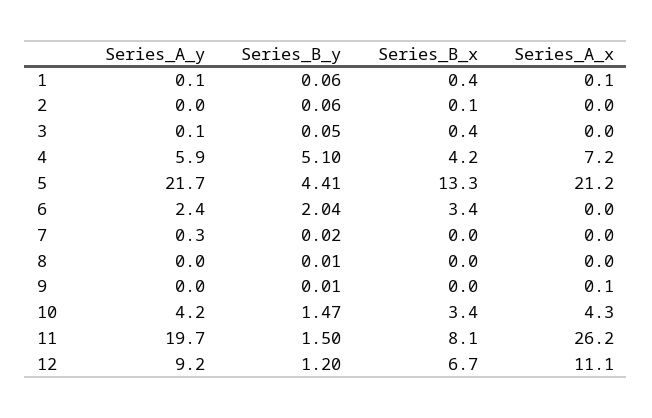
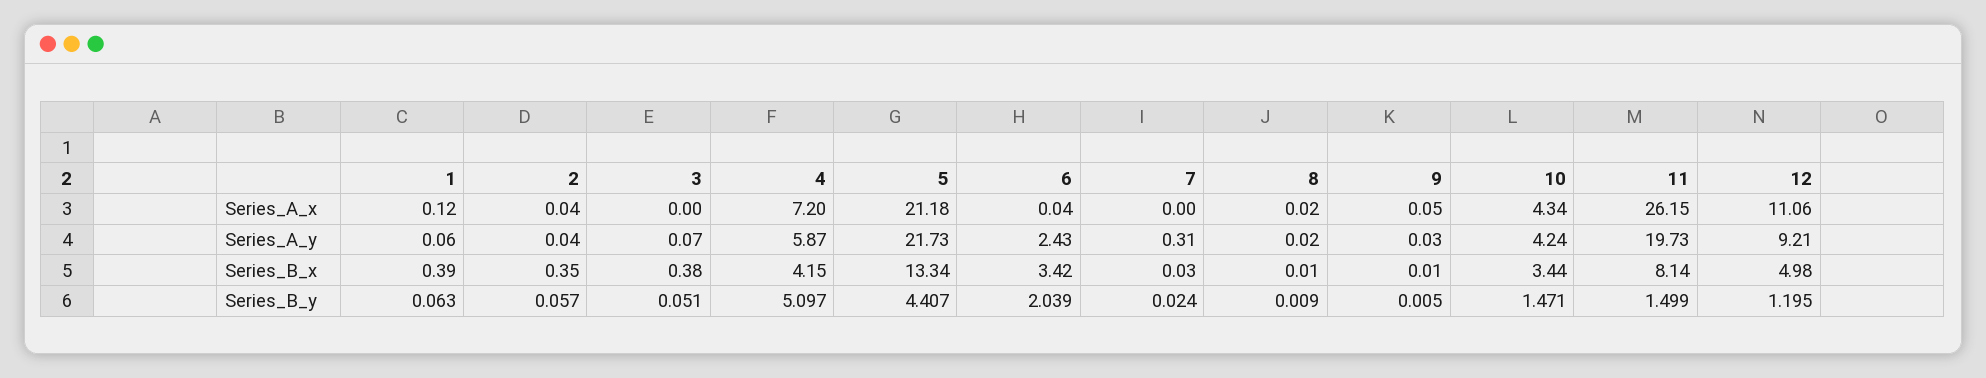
  {
    "Series_A_y": {
      "1": 0.06,
      "2": 0.04,
      "3": 0.07,
      "4": 5.87,
      "5": 21.73,
      "6": 2.43,
      "7": 0.31,
      "8": 0.02,
      "9": 0.03,
      "10": 4.24,
      "11": 19.73,
      "12": 9.21
    },
    "Series_B_y": {
      "1": 0.063,
      "2": 0.057,
      "3": 0.051,
      "4": 5.097,
      "5": 4.407,
      "6": 2.039,
      "7": 0.024,
      "8": 0.009,
      "9": 0.005,
      "10": 1.471,
      "11": 1.499,
      "12": 1.195
    },
    "Series_B_x": {
      "1": 0.39,
-     "2": 0.1,
+     "2": 0.35,
      "3": 0.38,
      "4": 4.15,
      "5": 13.34,
      "6": 3.42,
      "7": 0.03,
      "8": 0.01,
      "9": 0.01,
      "10": 3.44,
      "11": 8.14,
-     "12": 6.7
+     "12": 4.98
    },
    "Series_A_x": {
      "1": 0.12,
      "2": 0.04,
      "3": 0,
      "4": 7.2,
      "5": 21.18,
      "6": 0.04,
      "7": 0,
      "8": 0.02,
      "9": 0.05,
      "10": 4.34,
      "11": 26.15,
      "12": 11.06
    }
  }

